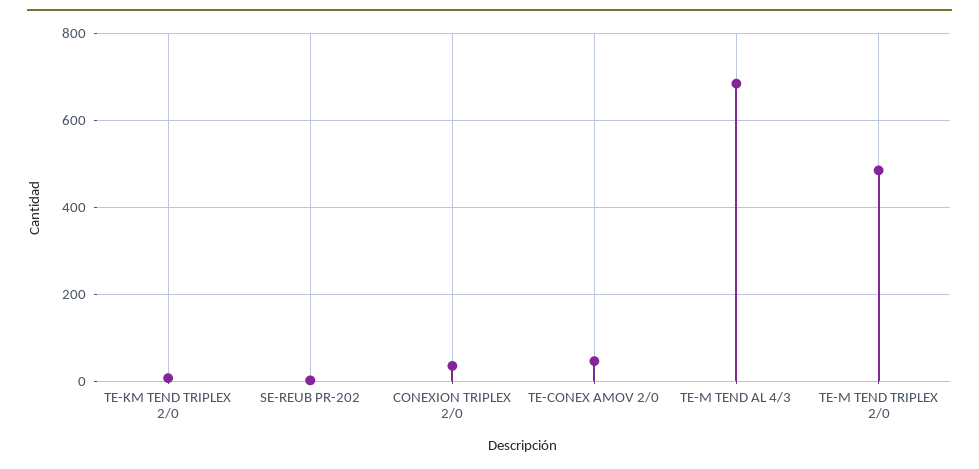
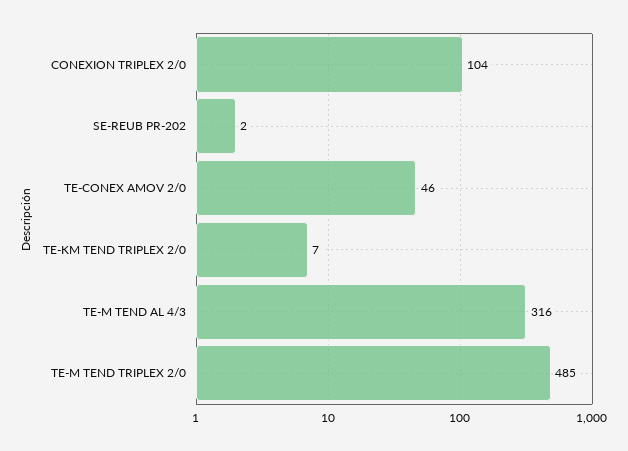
  {
    "TE-KM TEND TRIPLEX 2/0": 7,
    "SE-REUB PR-202": 2,
-   "CONEXION TRIPLEX 2/0": 40,
+   "CONEXION TRIPLEX 2/0": 104,
    "TE-CONEX AMOV 2/0": 46,
-   "TE-M TEND AL 4/3": 680,
+   "TE-M TEND AL 4/3": 316,
    "TE-M TEND TRIPLEX 2/0": 485
  }

